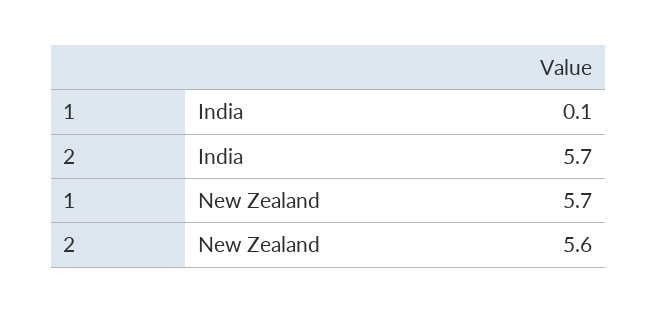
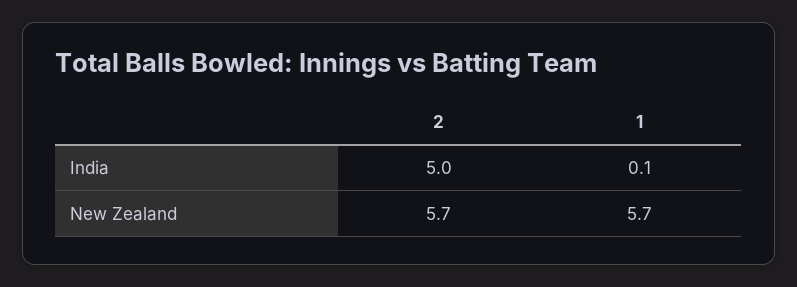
  {
    "1": {
      "India": 0.1,
      "New Zealand": 5.7
    },
    "2": {
-     "India": 5.7,
+     "India": 5,
-     "New Zealand": 5.6
+     "New Zealand": 5.7
    }
  }

